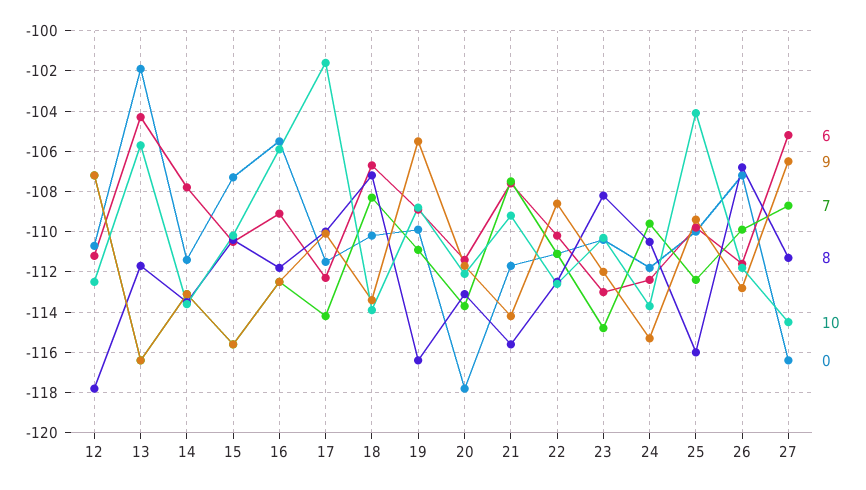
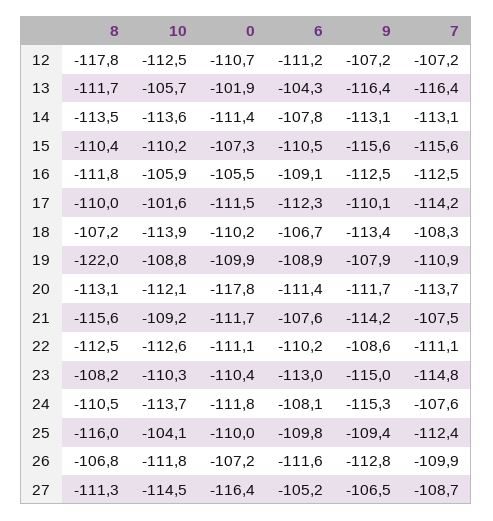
  {
    "6": {
      "12": -111.2,
      "13": -104.3,
      "14": -107.8,
      "15": -110.5,
      "16": -109.1,
      "17": -112.3,
      "18": -106.7,
      "19": -108.9,
      "20": -111.4,
      "21": -107.6,
      "22": -110.2,
      "23": -113,
-     "24": -112.5,
+     "24": -108.1,
      "25": -109.8,
      "26": -111.6,
      "27": -105.2
    },
    "9": {
      "12": -107.2,
      "13": -116.4,
      "14": -113.1,
      "15": -115.6,
      "16": -112.5,
      "17": -110.1,
      "18": -113.4,
-     "19": -105.5,
+     "19": -107.9,
      "20": -111.7,
      "21": -114.2,
      "22": -108.6,
-     "23": -112,
+     "23": -115,
      "24": -115.3,
      "25": -109.4,
      "26": -112.8,
      "27": -106.5
    },
    "7": {
      "12": -107.2,
      "13": -116.4,
      "14": -113.1,
      "15": -115.6,
      "16": -112.5,
      "17": -114.2,
      "18": -108.3,
      "19": -110.9,
      "20": -113.7,
      "21": -107.5,
      "22": -111.1,
      "23": -114.8,
-     "24": -109.5,
+     "24": -107.6,
      "25": -112.4,
      "26": -109.9,
      "27": -108.7
    },
    "8": {
      "12": -117.8,
      "13": -111.7,
      "14": -113.5,
      "15": -110.4,
      "16": -111.8,
      "17": -110,
      "18": -107.2,
-     "19": -116.5,
+     "19": -122,
      "20": -113.1,
      "21": -115.6,
      "22": -112.5,
      "23": -108.2,
      "24": -110.5,
      "25": -116,
      "26": -106.8,
      "27": -111.3
    },
    "10": {
      "12": -112.5,
      "13": -105.7,
      "14": -113.6,
      "15": -110.2,
      "16": -105.9,
      "17": -101.6,
      "18": -113.9,
      "19": -108.8,
      "20": -112.1,
      "21": -109.2,
      "22": -112.6,
      "23": -110.3,
      "24": -113.7,
      "25": -104.1,
      "26": -111.8,
      "27": -114.5
    },
    "0": {
      "12": -110.7,
      "13": -101.9,
      "14": -111.4,
      "15": -107.3,
      "16": -105.5,
      "17": -111.5,
      "18": -110.2,
      "19": -109.9,
      "20": -117.8,
      "21": -111.7,
      "22": -111.1,
      "23": -110.4,
      "24": -111.8,
      "25": -110,
      "26": -107.2,
      "27": -116.4
    }
  }

